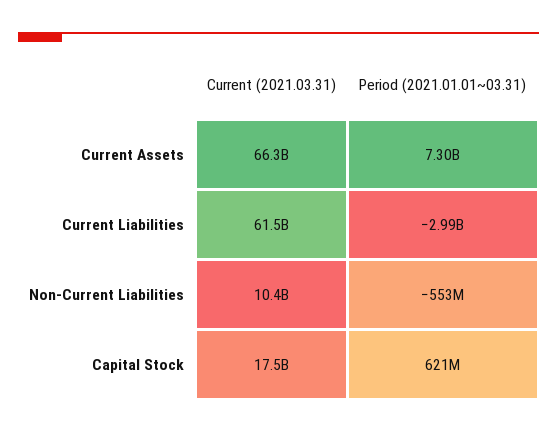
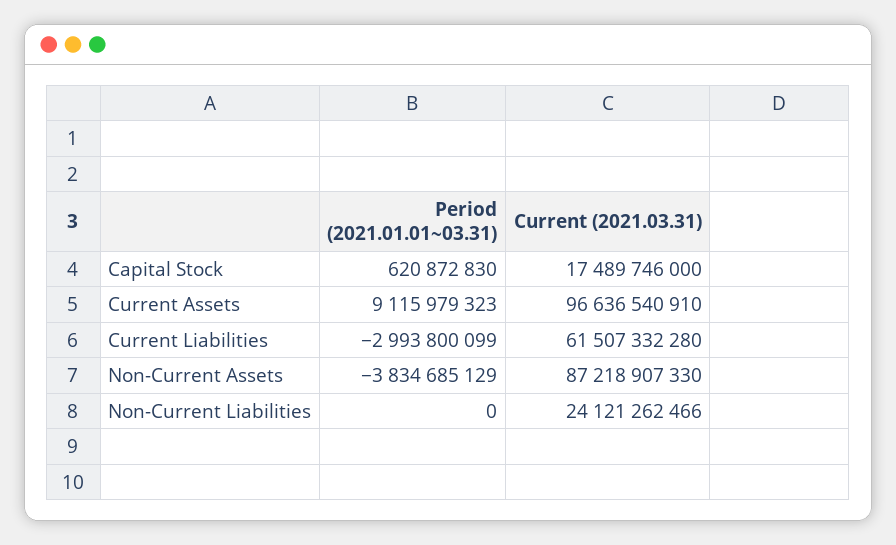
  {
    "Current (2021.03.31)": {
-     "Current Assets": 66300000000,
+     "Current Assets": 96636540910,
      "Current Liabilities": 61507332280,
-     "Non-Current Liabilities": 10400000000,
+     "Non-Current Liabilities": 24121262466,
-     "Capital Stock": 17489746000
+     "Capital Stock": 17489746000,
+     "Non-Current Assets": 87218907330
    },
    "Period (2021.01.01~03.31)": {
-     "Current Assets": 7300000000,
+     "Current Assets": 9115979323,
      "Current Liabilities": -2993800099,
-     "Non-Current Liabilities": -553000000,
+     "Non-Current Liabilities": 0,
-     "Capital Stock": 620872830
+     "Capital Stock": 620872830,
+     "Non-Current Assets": -3834685129
    }
  }

